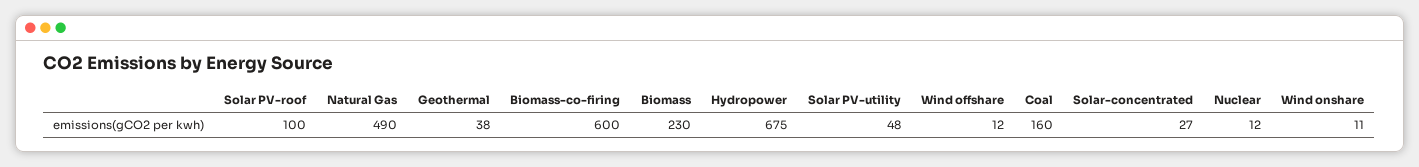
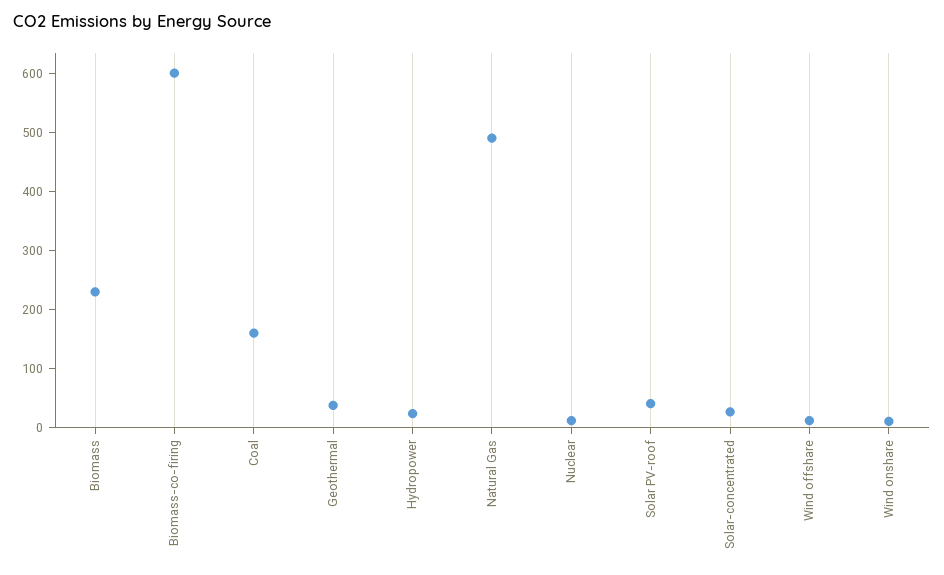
  {
-   "Solar PV-roof": 100,
+   "Solar PV-roof": 40,
    "Natural Gas": 490,
    "Geothermal": 38,
    "Biomass-co-firing": 600,
    "Biomass": 230,
-   "Hydropower": 675,
+   "Hydropower": 20,
-   "Solar PV-utility": 48,
    "Wind offshare": 12,
    "Coal": 160,
    "Solar-concentrated": 27,
    "Nuclear": 12,
    "Wind onshare": 11
  }

